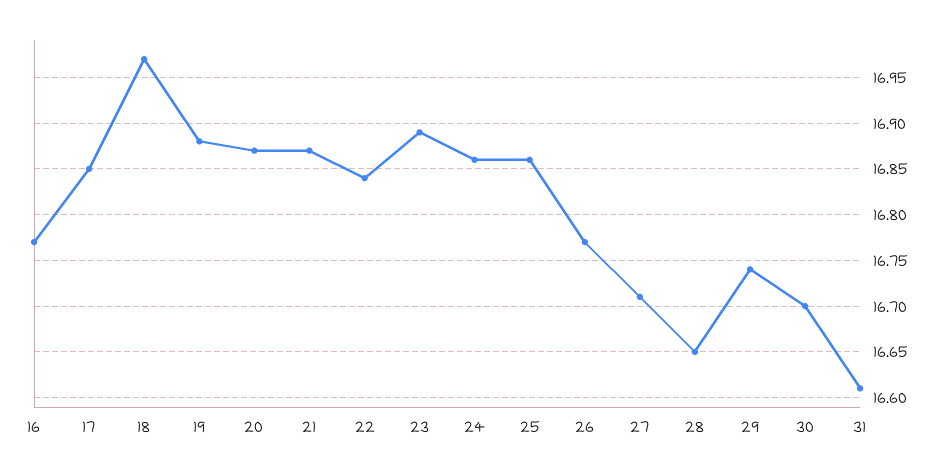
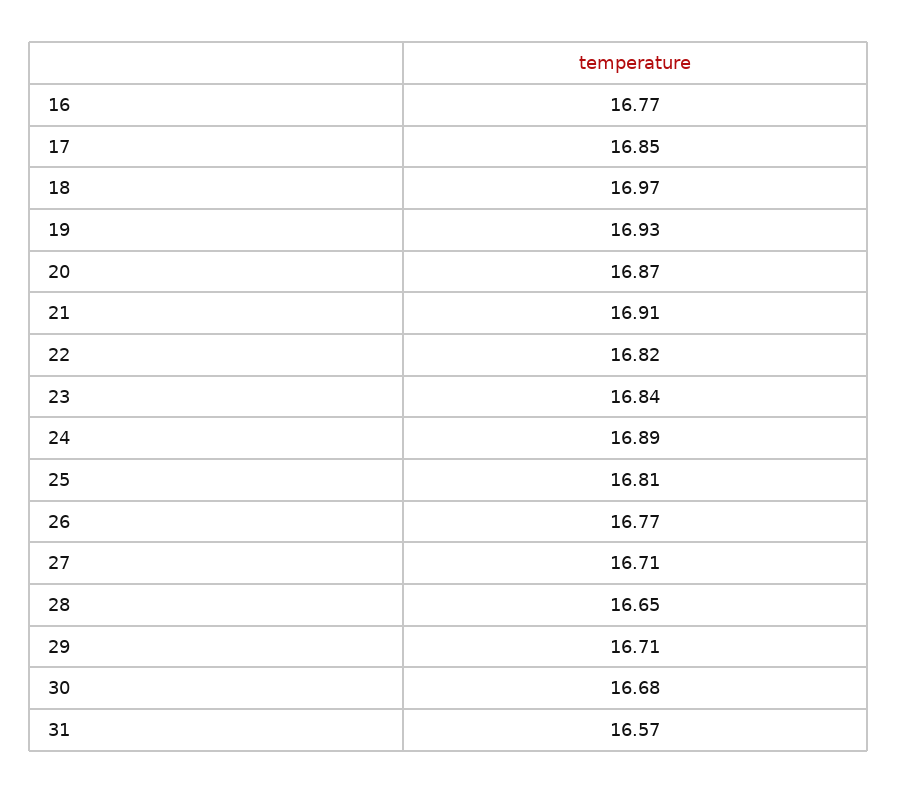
  {
    "16": 16.77,
    "17": 16.85,
    "18": 16.97,
-   "19": 16.88,
+   "19": 16.93,
    "20": 16.87,
-   "21": 16.87,
+   "21": 16.91,
-   "22": 16.84,
+   "22": 16.82,
-   "23": 16.89,
+   "23": 16.84,
-   "24": 16.86,
+   "24": 16.89,
-   "25": 16.86,
+   "25": 16.81,
    "26": 16.77,
    "27": 16.71,
    "28": 16.65,
-   "29": 16.74,
+   "29": 16.71,
-   "30": 16.7,
+   "30": 16.68,
-   "31": 16.61
+   "31": 16.57
  }

